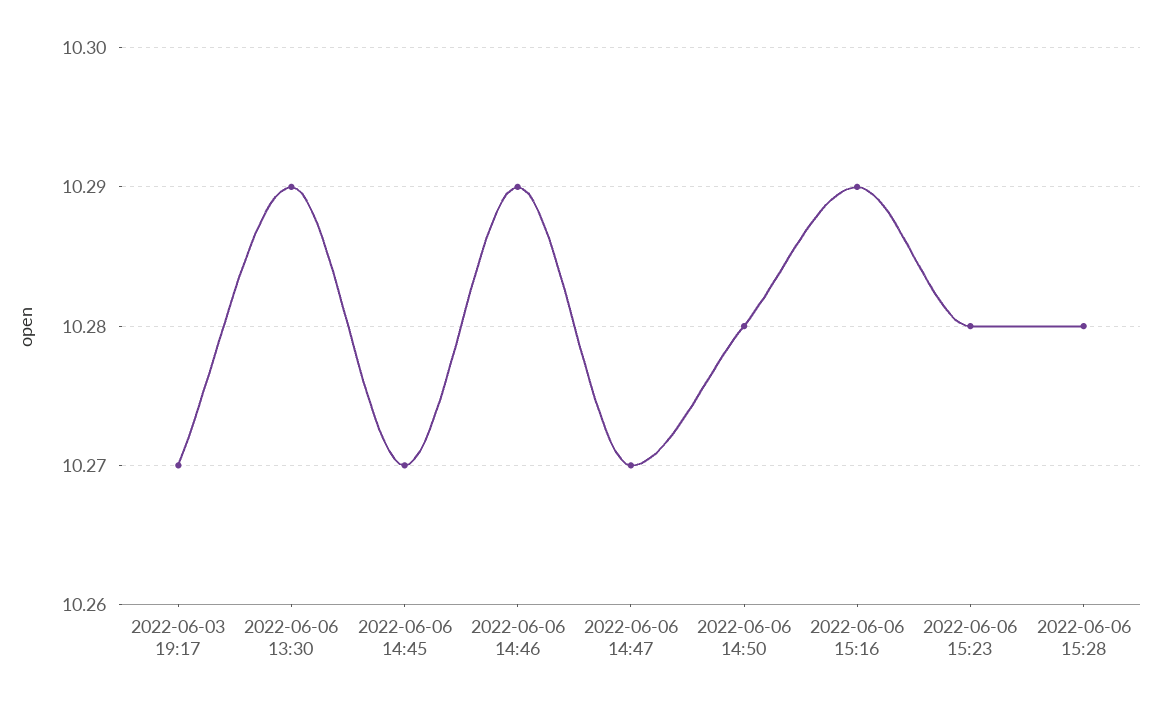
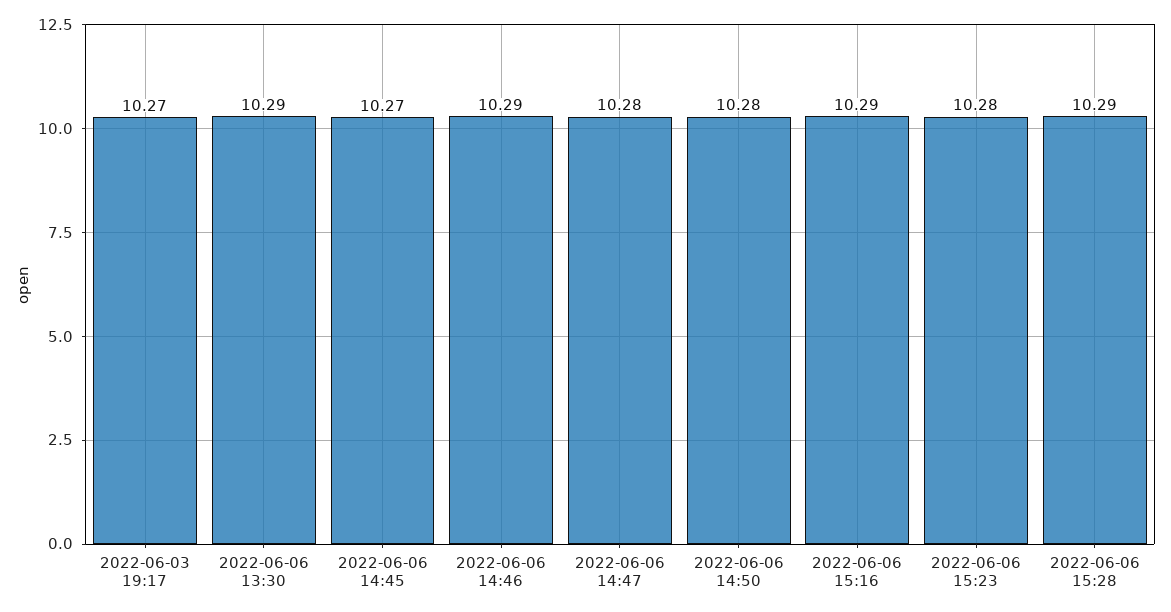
  {
    "2022-06-03 19:17": 10.27,
    "2022-06-06 13:30": 10.29,
    "2022-06-06 14:45": 10.27,
    "2022-06-06 14:46": 10.29,
-   "2022-06-06 14:47": 10.27,
+   "2022-06-06 14:47": 10.28,
    "2022-06-06 14:50": 10.28,
    "2022-06-06 15:16": 10.29,
    "2022-06-06 15:23": 10.28,
-   "2022-06-06 15:28": 10.28
+   "2022-06-06 15:28": 10.29
  }

